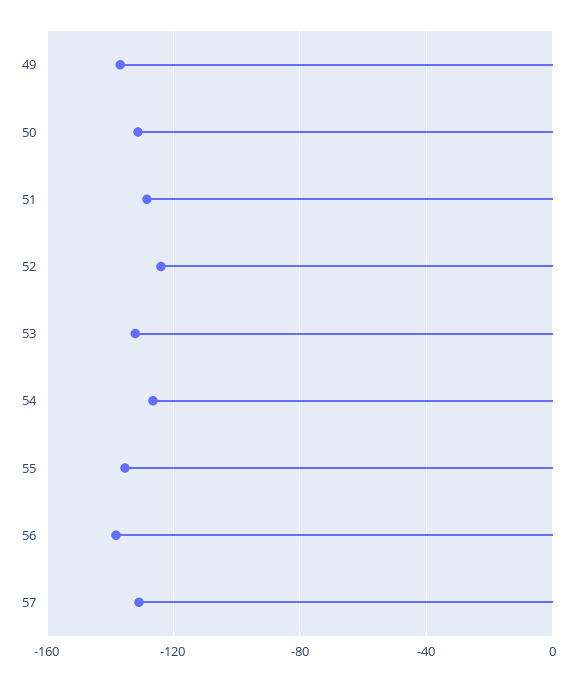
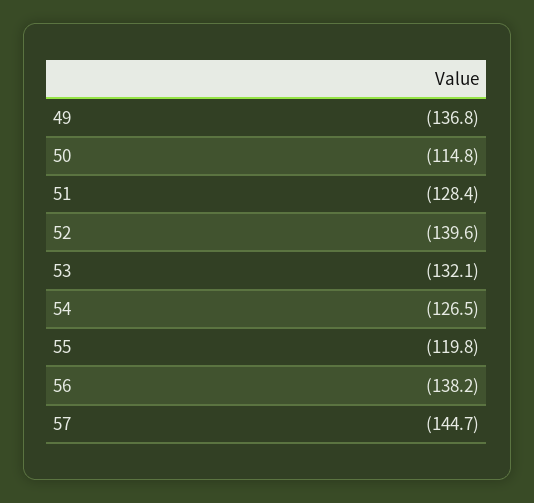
  {
    "49": -136.8,
-   "50": -130,
+   "50": -114.8,
    "51": -128.4,
-   "52": -125,
+   "52": -139.6,
    "53": -132.1,
    "54": -126.5,
-   "55": -135,
+   "55": -119.8,
    "56": -138.2,
-   "57": -130
+   "57": -144.7
  }

